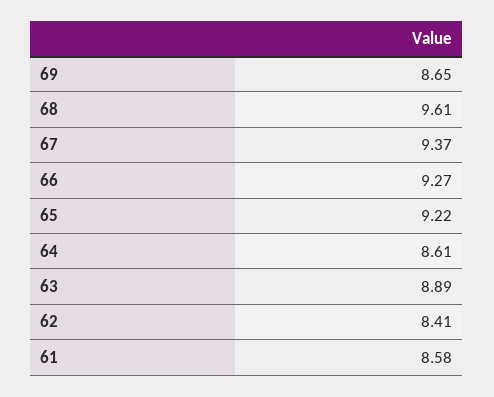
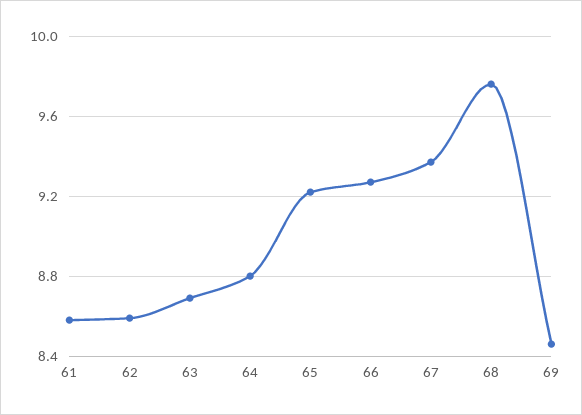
  {
-   "69": 8.65,
+   "69": 8.45,
-   "68": 9.61,
+   "68": 9.75,
    "67": 9.37,
    "66": 9.27,
    "65": 9.22,
-   "64": 8.61,
+   "64": 8.8,
-   "63": 8.89,
+   "63": 8.7,
-   "62": 8.41,
+   "62": 8.6,
    "61": 8.58
  }

